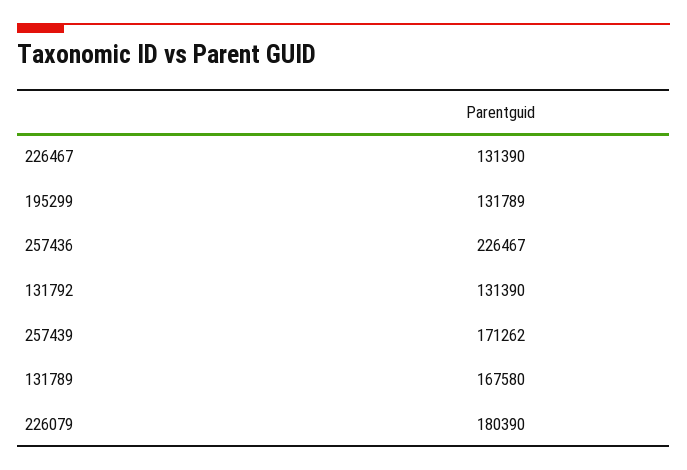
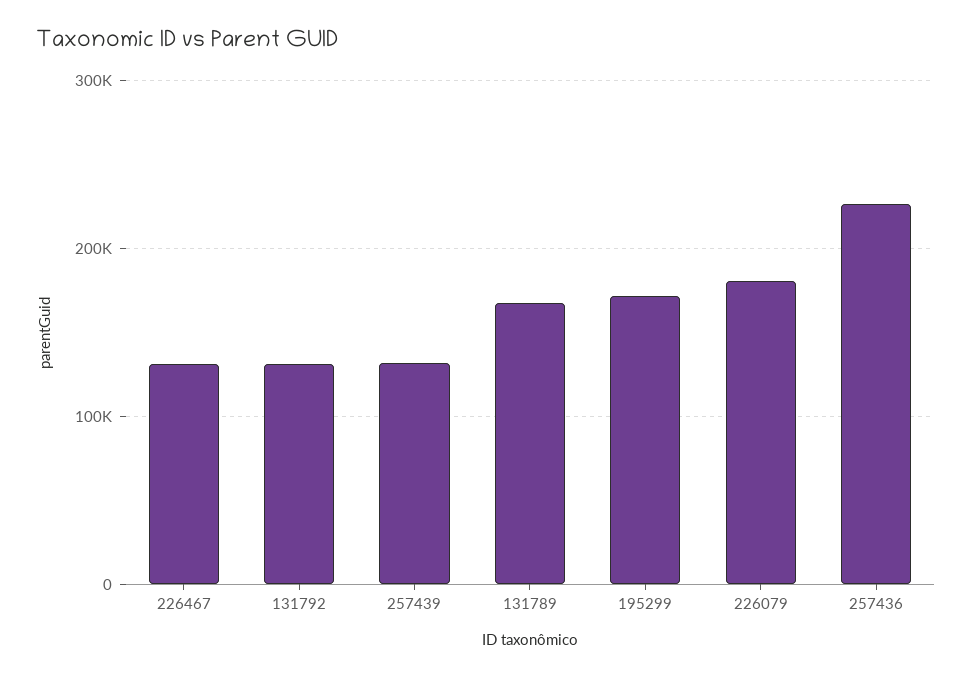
  {
    "226467": 131390,
-   "195299": 131789,
+   "195299": 170000,
    "257436": 226467,
    "131792": 131390,
-   "257439": 171262,
+   "257439": 130000,
    "131789": 167580,
    "226079": 180390
  }

